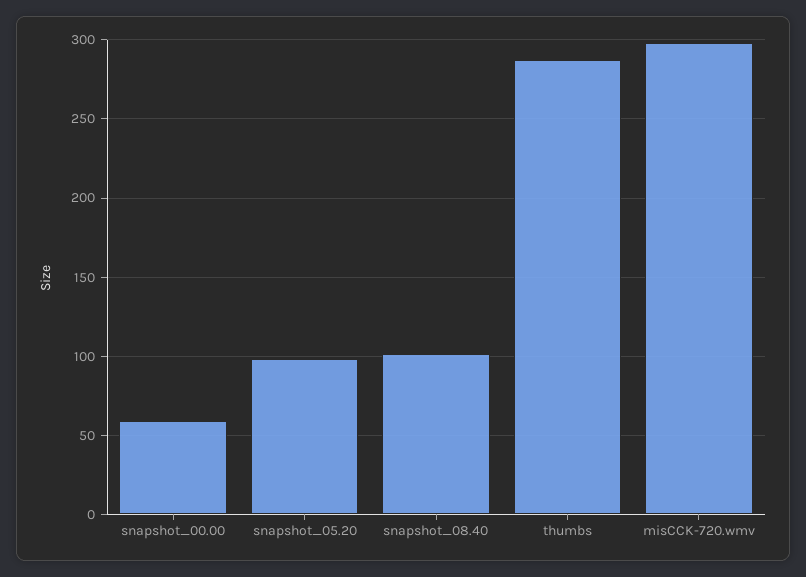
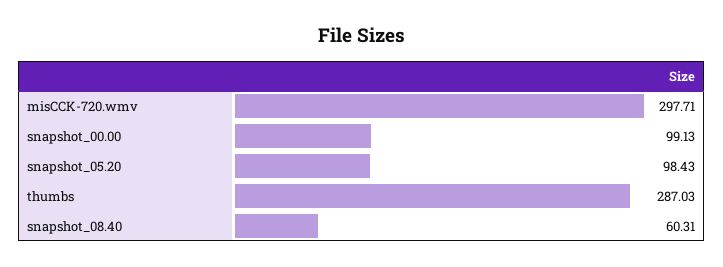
  {
-   "snapshot_00.00": 60,
+   "snapshot_00.00": 99.13,
    "snapshot_05.20": 98.43,
-   "snapshot_08.40": 100,
+   "snapshot_08.40": 60.31,
    "thumbs": 287.03,
    "misCCK-720.wmv": 297.71
  }

